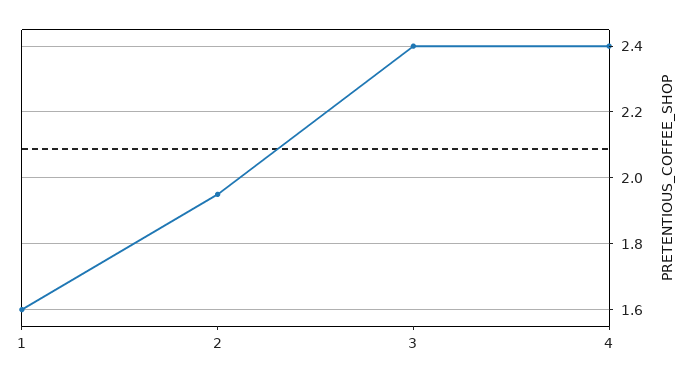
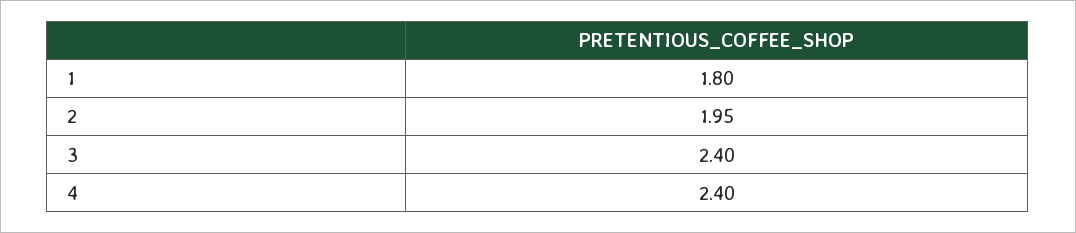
  {
-   "1": 1.6,
+   "1": 1.8,
    "2": 1.95,
    "3": 2.4,
    "4": 2.4
  }

